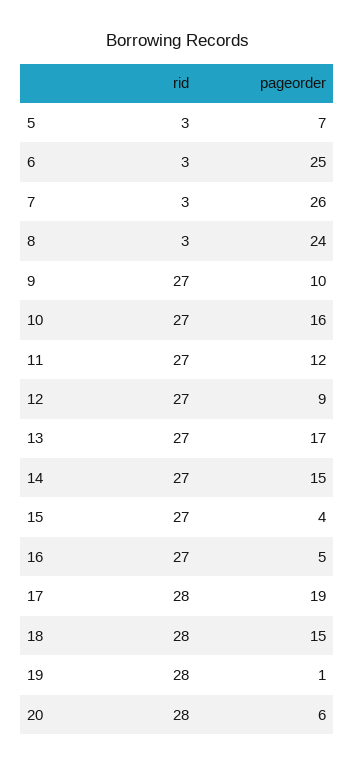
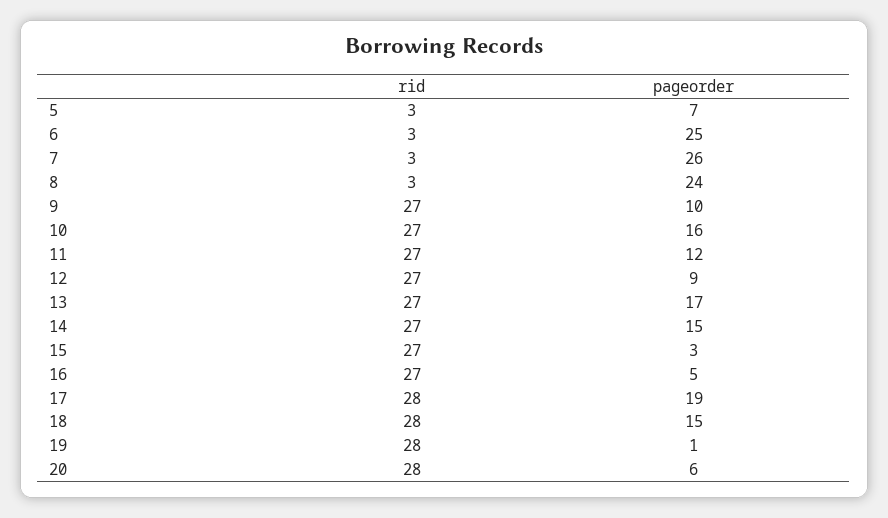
  {
    "rid": {
      "5": 3,
      "6": 3,
      "7": 3,
      "8": 3,
      "9": 27,
      "10": 27,
      "11": 27,
      "12": 27,
      "13": 27,
      "14": 27,
      "15": 27,
      "16": 27,
      "17": 28,
      "18": 28,
      "19": 28,
      "20": 28
    },
    "pageorder": {
      "5": 7,
      "6": 25,
      "7": 26,
      "8": 24,
      "9": 10,
      "10": 16,
      "11": 12,
      "12": 9,
      "13": 17,
      "14": 15,
-     "15": 4,
+     "15": 3,
      "16": 5,
      "17": 19,
      "18": 15,
      "19": 1,
      "20": 6
    }
  }

